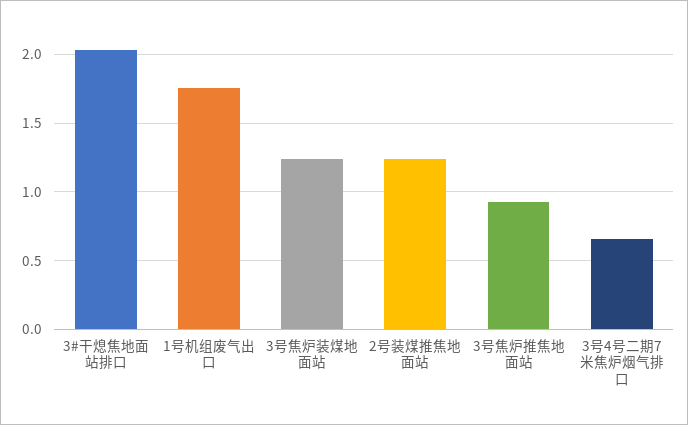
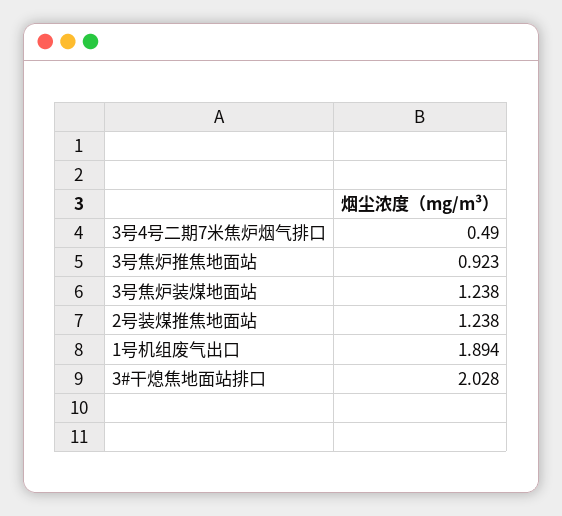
  {
    "3#干熄焦地面站排口": 2.028,
-   "1号机组废气出口": 1.75,
+   "1号机组废气出口": 1.894,
    "3号焦炉装煤地面站": 1.238,
    "2号装煤推焦地面站": 1.238,
    "3号焦炉推焦地面站": 0.923,
-   "3号4号二期7米焦炉烟气排口": 0.65
+   "3号4号二期7米焦炉烟气排口": 0.49
  }

